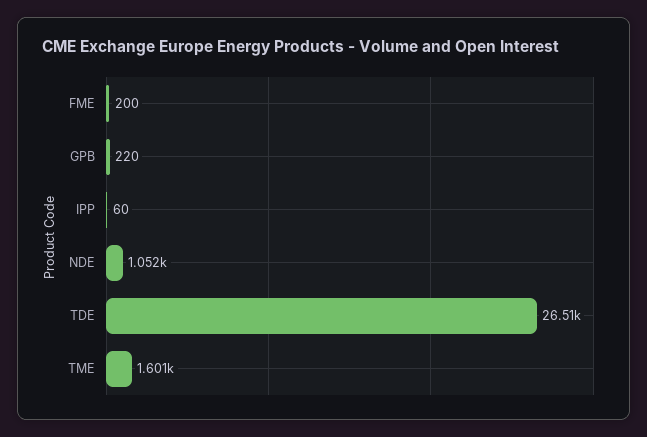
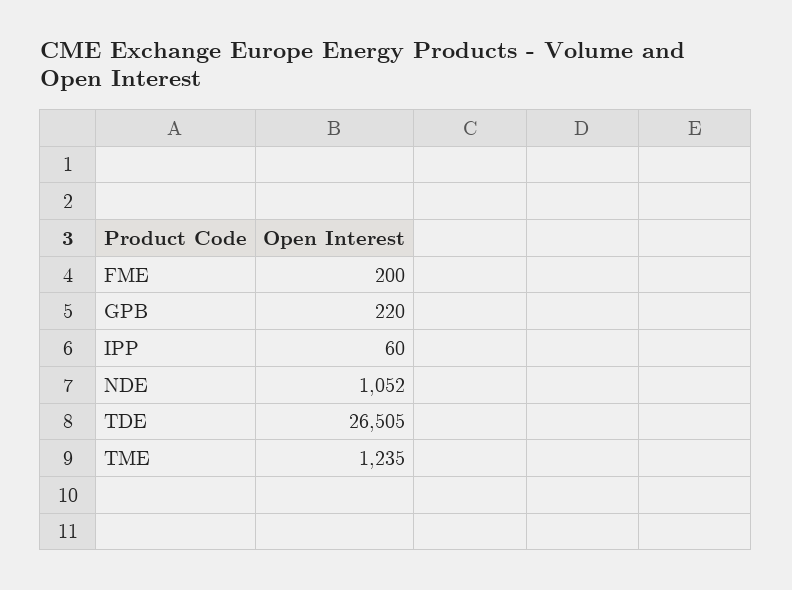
  {
    "FME": 200,
    "GPB": 220,
    "IPP": 60,
    "NDE": 1052,
    "TDE": 26505,
-   "TME": 1601
+   "TME": 1235
  }

